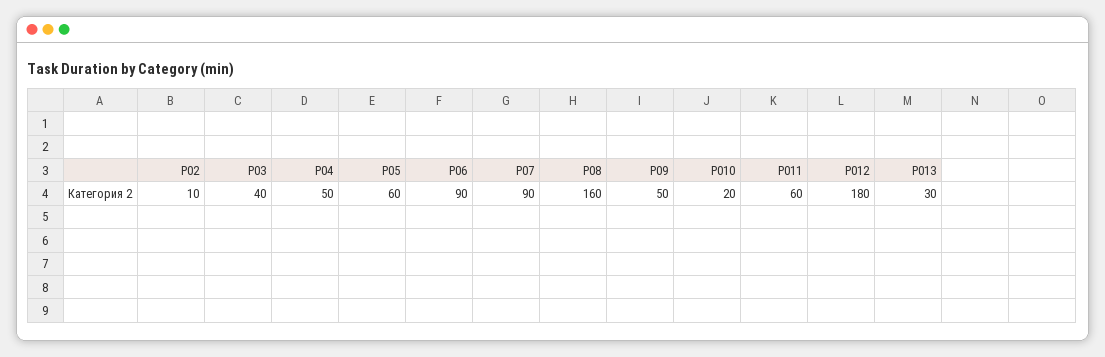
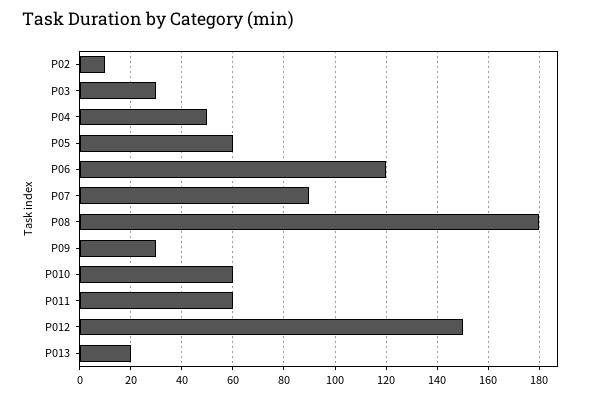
  {
    "P02": 10,
-   "P03": 40,
+   "P03": 30,
    "P04": 50,
    "P05": 60,
-   "P06": 90,
+   "P06": 120,
    "P07": 90,
-   "P08": 160,
+   "P08": 180,
-   "P09": 50,
+   "P09": 30,
-   "P010": 20,
+   "P010": 60,
    "P011": 60,
-   "P012": 180,
+   "P012": 150,
-   "P013": 30
+   "P013": 20
  }

